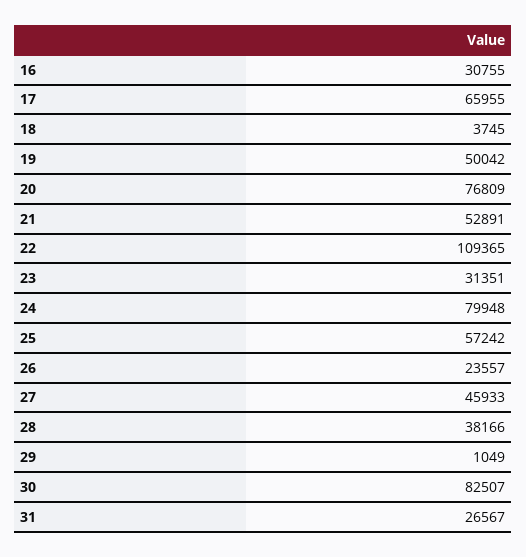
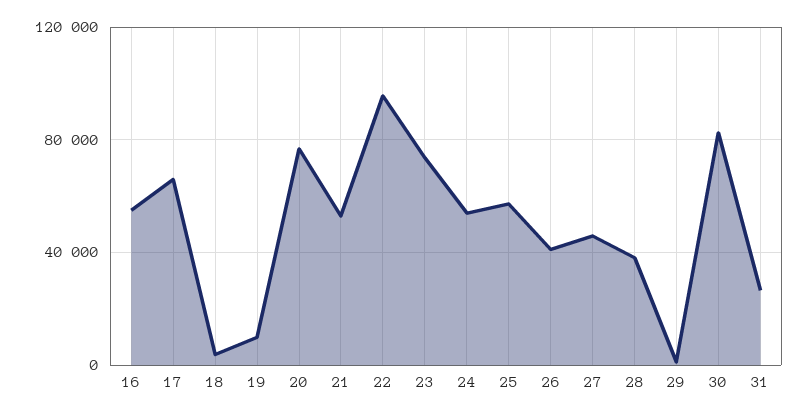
  {
-   "16": 30755,
+   "16": 55000,
    "17": 65955,
    "18": 3745,
-   "19": 50042,
+   "19": 10000,
    "20": 76809,
    "21": 52891,
-   "22": 109365,
+   "22": 95000,
-   "23": 31351,
+   "23": 75000,
-   "24": 79948,
+   "24": 55000,
    "25": 57242,
-   "26": 23557,
+   "26": 40000,
    "27": 45933,
    "28": 38166,
    "29": 1049,
    "30": 82507,
    "31": 26567
  }

